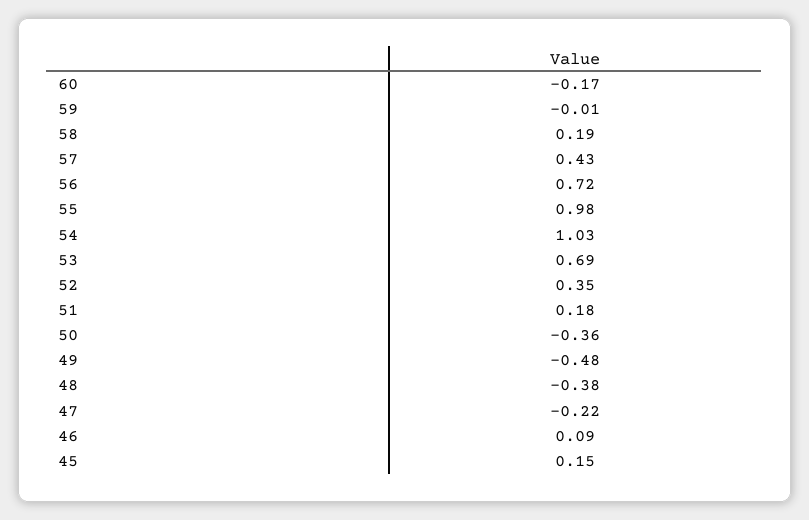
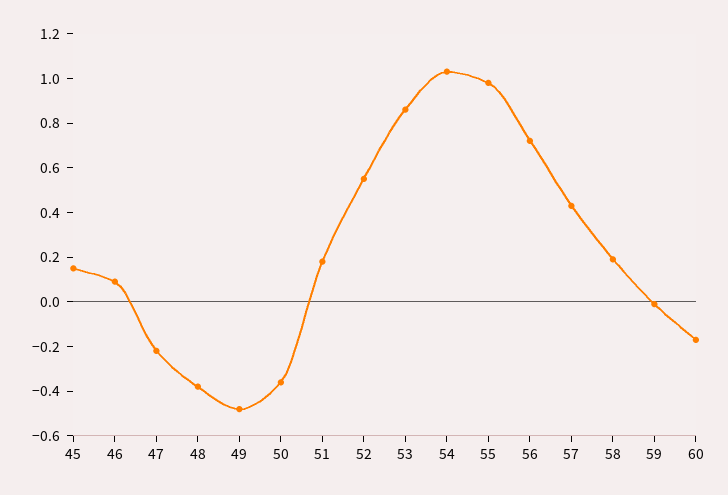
  {
    "60": -0.17,
    "59": -0.01,
    "58": 0.19,
    "57": 0.43,
    "56": 0.72,
    "55": 0.98,
    "54": 1.03,
-   "53": 0.69,
+   "53": 0.85,
-   "52": 0.35,
+   "52": 0.55,
    "51": 0.18,
    "50": -0.36,
    "49": -0.48,
    "48": -0.38,
    "47": -0.22,
    "46": 0.09,
    "45": 0.15
  }

